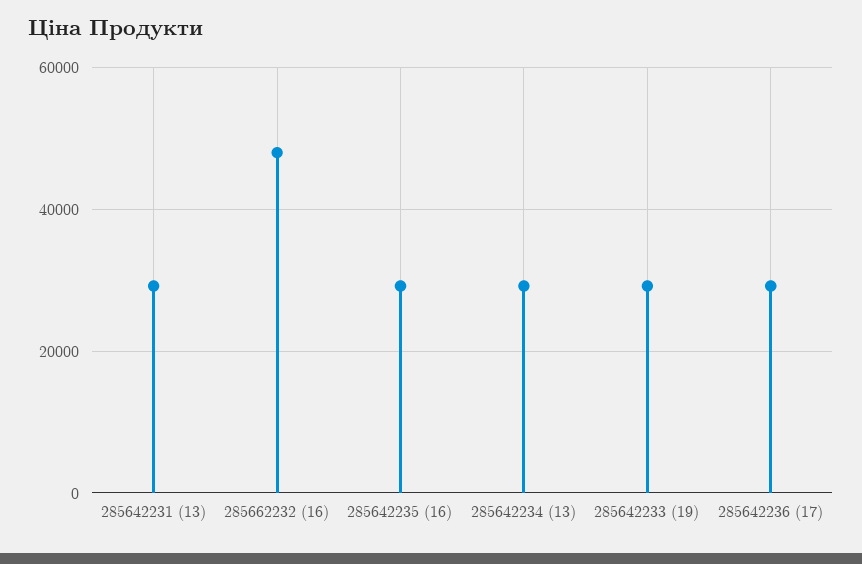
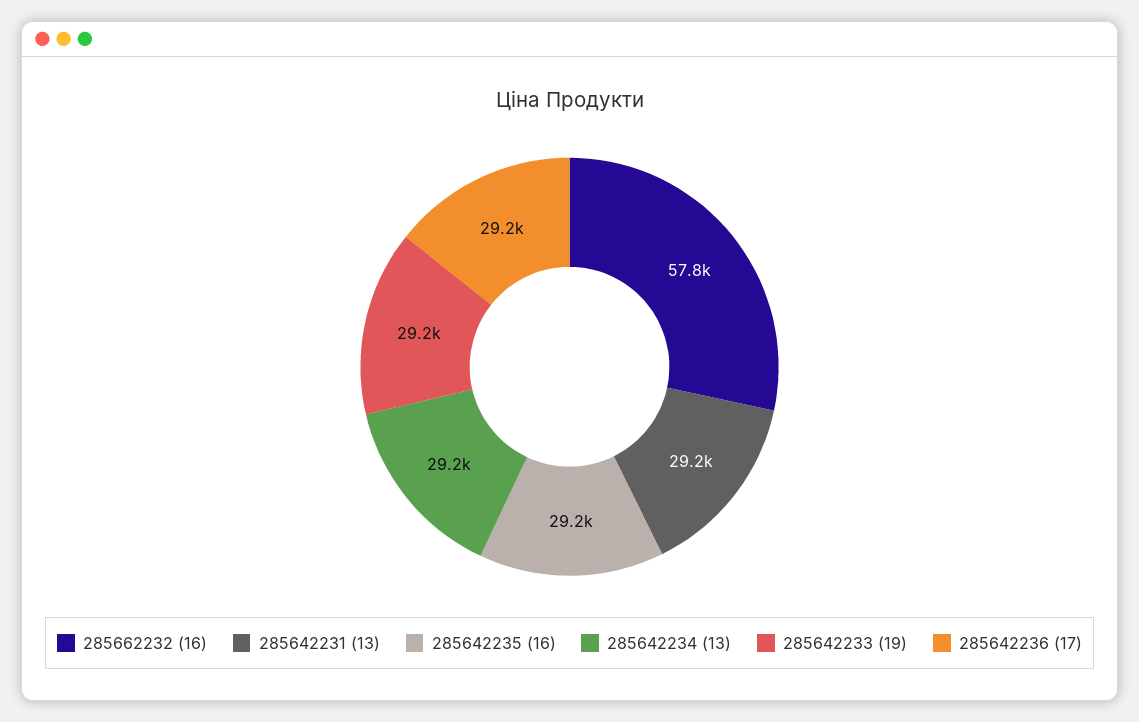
  {
    "285642231 (13)": 29200,
-   "285662232 (16)": 48000,
+   "285662232 (16)": 57800,
    "285642235 (16)": 29200,
    "285642234 (13)": 29200,
    "285642233 (19)": 29200,
    "285642236 (17)": 29200
  }

